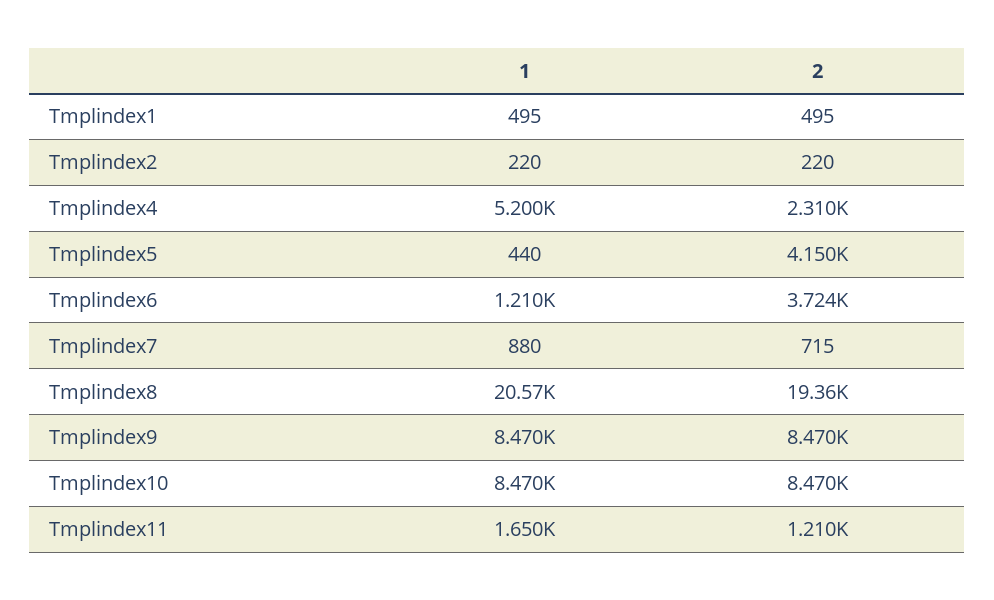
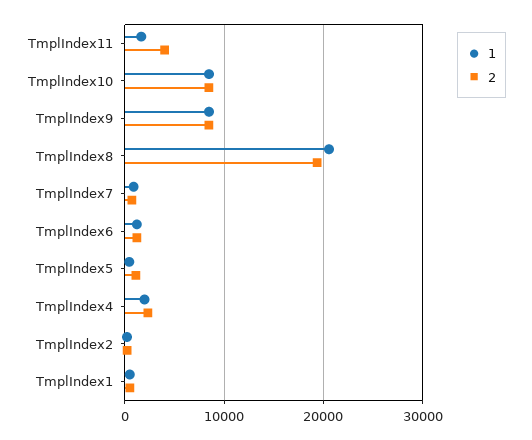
  {
    "1": {
      "Tmplindex1": 495,
      "Tmplindex2": 220,
-     "Tmplindex4": 5200,
+     "Tmplindex4": 2000,
      "Tmplindex5": 440,
      "Tmplindex6": 1210,
      "Tmplindex7": 880,
      "Tmplindex8": 20570,
      "Tmplindex9": 8470,
      "Tmplindex10": 8470,
      "Tmplindex11": 1650
    },
    "2": {
      "Tmplindex1": 495,
      "Tmplindex2": 220,
      "Tmplindex4": 2310,
-     "Tmplindex5": 4150,
+     "Tmplindex5": 1000,
-     "Tmplindex6": 3724,
+     "Tmplindex6": 1000,
      "Tmplindex7": 715,
      "Tmplindex8": 19360,
      "Tmplindex9": 8470,
      "Tmplindex10": 8470,
-     "Tmplindex11": 1210
+     "Tmplindex11": 4000
    }
  }

